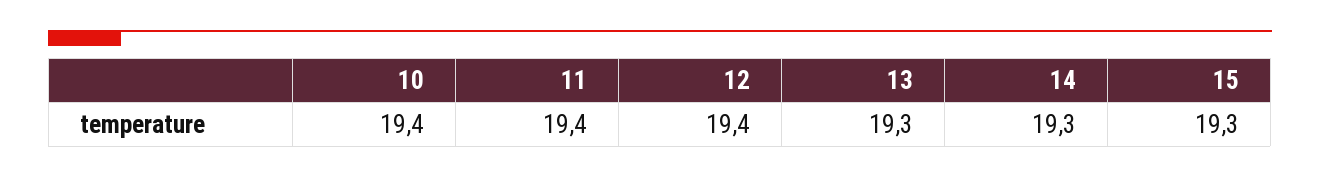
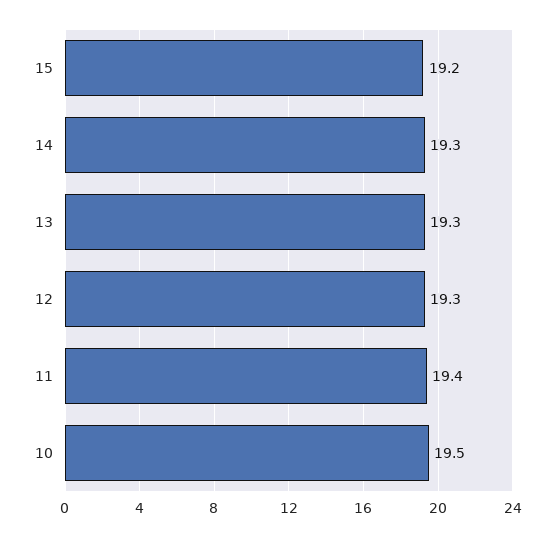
  {
-   "10": 19.4,
+   "10": 19.5,
    "11": 19.4,
-   "12": 19.4,
+   "12": 19.3,
    "13": 19.3,
    "14": 19.3,
-   "15": 19.3
+   "15": 19.2
  }

